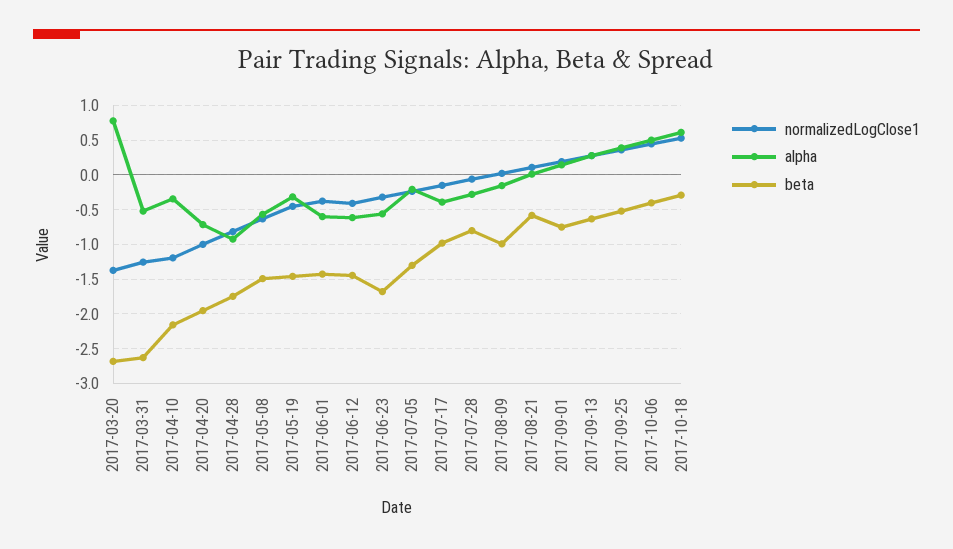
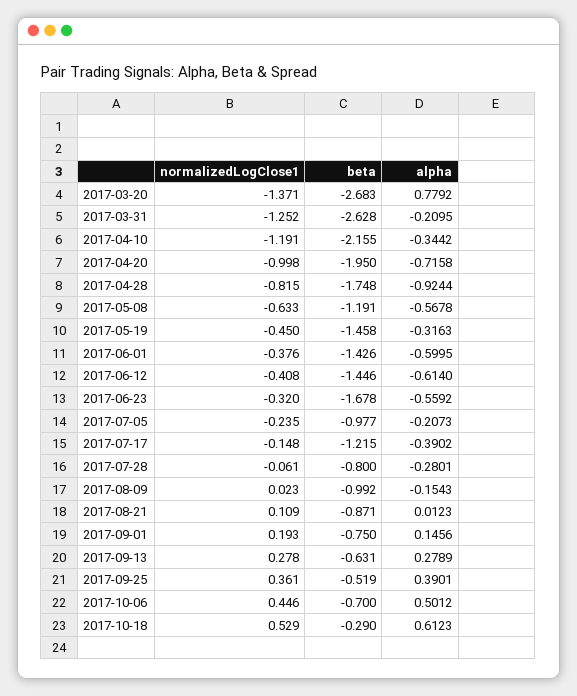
  {
    "normalizedLogClose1": {
      "2017-03-20": -1.371,
      "2017-03-31": -1.252,
      "2017-04-10": -1.191,
      "2017-04-20": -0.998,
      "2017-04-28": -0.815,
      "2017-05-08": -0.633,
      "2017-05-19": -0.45,
      "2017-06-01": -0.376,
      "2017-06-12": -0.408,
      "2017-06-23": -0.32,
      "2017-07-05": -0.235,
      "2017-07-17": -0.148,
      "2017-07-28": -0.061,
      "2017-08-09": 0.023,
      "2017-08-21": 0.109,
      "2017-09-01": 0.193,
      "2017-09-13": 0.278,
      "2017-09-25": 0.361,
      "2017-10-06": 0.446,
      "2017-10-18": 0.529
    },
    "alpha": {
      "2017-03-20": 0.7792,
-     "2017-03-31": -0.5,
+     "2017-03-31": -0.2095,
      "2017-04-10": -0.3442,
      "2017-04-20": -0.7158,
      "2017-04-28": -0.9244,
      "2017-05-08": -0.5678,
      "2017-05-19": -0.3163,
      "2017-06-01": -0.5995,
      "2017-06-12": -0.614,
      "2017-06-23": -0.5592,
      "2017-07-05": -0.2073,
      "2017-07-17": -0.3902,
      "2017-07-28": -0.2801,
      "2017-08-09": -0.1543,
      "2017-08-21": 0.0123,
      "2017-09-01": 0.1456,
      "2017-09-13": 0.2789,
      "2017-09-25": 0.3901,
      "2017-10-06": 0.5012,
      "2017-10-18": 0.6123
    },
    "beta": {
      "2017-03-20": -2.683,
      "2017-03-31": -2.628,
      "2017-04-10": -2.155,
      "2017-04-20": -1.95,
      "2017-04-28": -1.748,
-     "2017-05-08": -1.5,
+     "2017-05-08": -1.191,
      "2017-05-19": -1.458,
      "2017-06-01": -1.426,
      "2017-06-12": -1.446,
      "2017-06-23": -1.678,
-     "2017-07-05": -1.3,
+     "2017-07-05": -0.977,
-     "2017-07-17": -1,
+     "2017-07-17": -1.215,
      "2017-07-28": -0.8,
      "2017-08-09": -0.992,
-     "2017-08-21": -0.6,
+     "2017-08-21": -0.871,
      "2017-09-01": -0.75,
      "2017-09-13": -0.631,
      "2017-09-25": -0.519,
-     "2017-10-06": -0.4,
+     "2017-10-06": -0.7,
      "2017-10-18": -0.29
    }
  }

